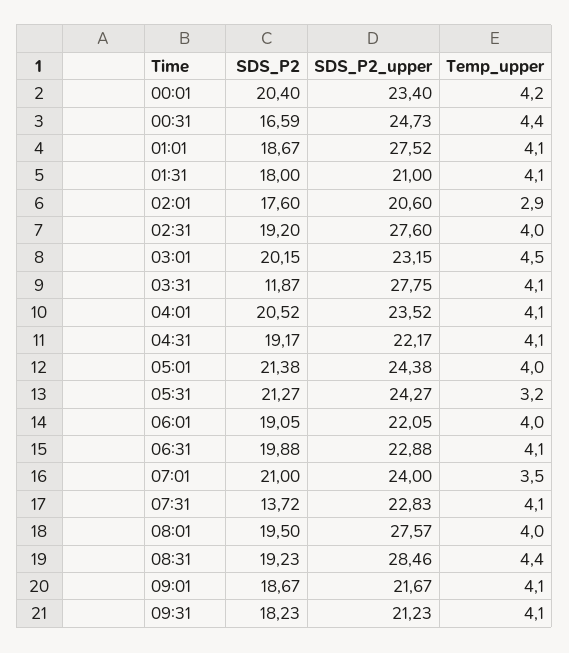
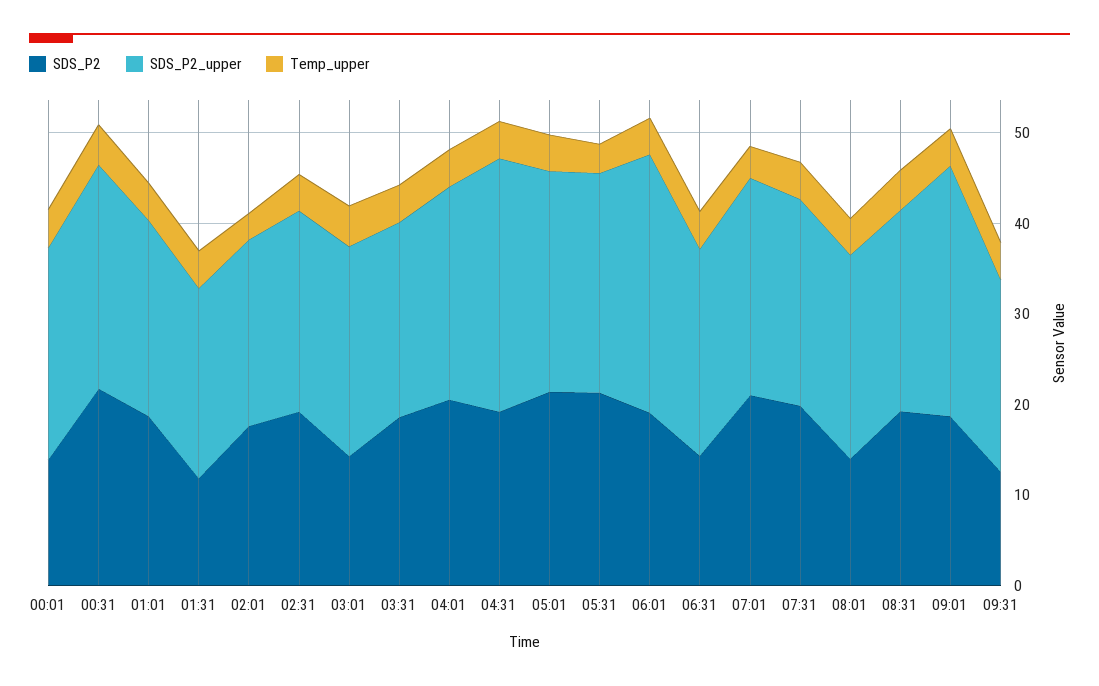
  {
    "SDS_P2": {
-     "00:01": 20.4,
+     "00:01": 14,
-     "00:31": 16.59,
+     "00:31": 22,
      "01:01": 18.67,
-     "01:31": 18,
+     "01:31": 12,
      "02:01": 17.6,
      "02:31": 19.2,
-     "03:01": 20.15,
+     "03:01": 14,
-     "03:31": 11.87,
+     "03:31": 18,
      "04:01": 20.52,
      "04:31": 19.17,
      "05:01": 21.38,
      "05:31": 21.27,
      "06:01": 19.05,
-     "06:31": 19.88,
+     "06:31": 14,
      "07:01": 21,
-     "07:31": 13.72,
+     "07:31": 20,
-     "08:01": 19.5,
+     "08:01": 14,
      "08:31": 19.23,
      "09:01": 18.67,
-     "09:31": 18.23
+     "09:31": 12
    },
    "SDS_P2_upper": {
      "00:01": 23.4,
      "00:31": 24.73,
-     "01:01": 27.52,
+     "01:01": 22,
      "01:31": 21,
      "02:01": 20.6,
-     "02:31": 27.6,
+     "02:31": 22,
      "03:01": 23.15,
-     "03:31": 27.75,
+     "03:31": 22,
      "04:01": 23.52,
-     "04:31": 22.17,
+     "04:31": 28,
      "05:01": 24.38,
      "05:31": 24.27,
-     "06:01": 22.05,
+     "06:01": 28,
      "06:31": 22.88,
      "07:01": 24,
      "07:31": 22.83,
-     "08:01": 27.57,
+     "08:01": 22,
-     "08:31": 28.46,
+     "08:31": 22,
-     "09:01": 21.67,
+     "09:01": 28,
      "09:31": 21.23
    },
    "Temp_upper": {
      "00:01": 4.2,
      "00:31": 4.4,
      "01:01": 4.1,
      "01:31": 4.1,
      "02:01": 2.9,
      "02:31": 4,
      "03:01": 4.5,
      "03:31": 4.1,
      "04:01": 4.1,
      "04:31": 4.1,
      "05:01": 4,
      "05:31": 3.2,
      "06:01": 4,
      "06:31": 4.1,
      "07:01": 3.5,
      "07:31": 4.1,
      "08:01": 4,
      "08:31": 4.4,
      "09:01": 4.1,
      "09:31": 4.1
    }
  }

